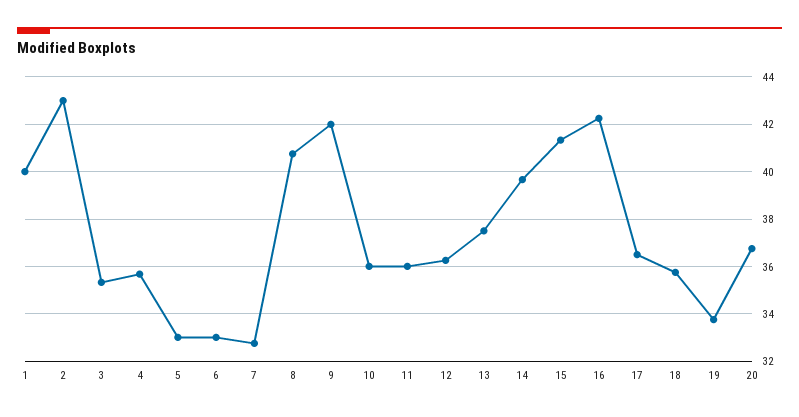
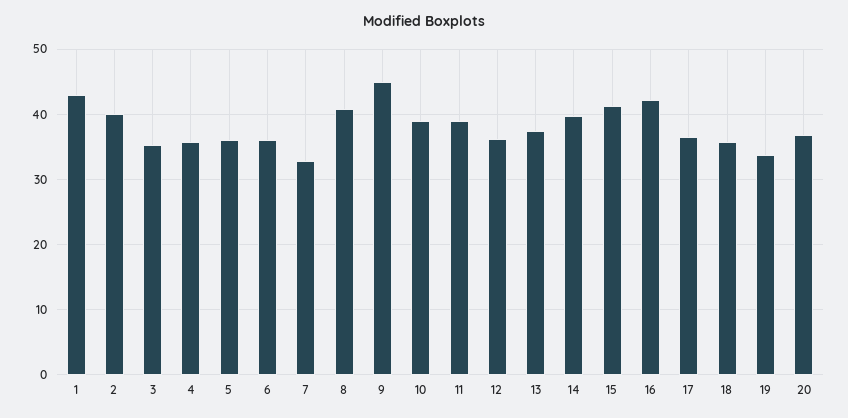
  {
-   "1": 40,
+   "1": 43,
-   "2": 43,
+   "2": 40,
    "3": 35.5,
    "4": 35.5,
-   "5": 33,
+   "5": 36,
-   "6": 33,
+   "6": 36,
    "7": 33,
    "8": 41,
-   "9": 42,
+   "9": 45,
-   "10": 36,
+   "10": 39,
-   "11": 36,
+   "11": 39,
    "12": 36.5,
    "13": 37.5,
    "14": 39.5,
    "15": 41.5,
    "16": 42.5,
    "17": 36.5,
    "18": 36,
    "19": 34,
    "20": 37
  }

